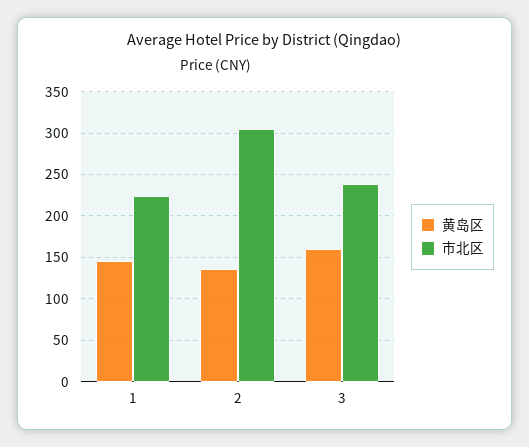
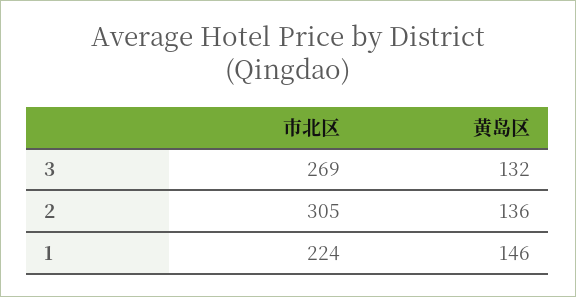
  {
    "黄岛区": {
      "1": 146,
      "2": 136,
-     "3": 160
+     "3": 132
    },
    "市北区": {
      "1": 224,
      "2": 305,
-     "3": 240
+     "3": 269
    }
  }

